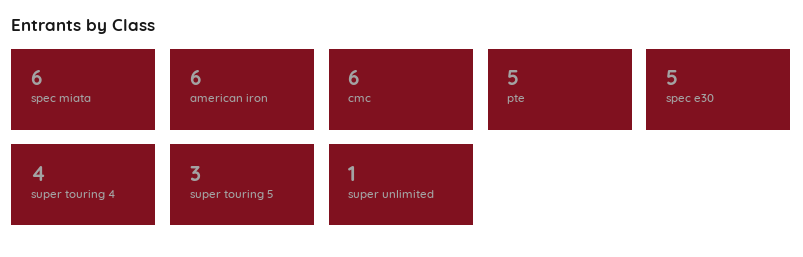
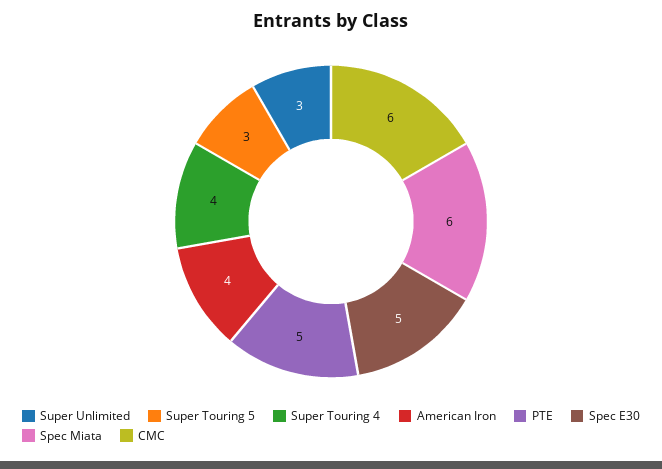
  {
    "spec miata": 6,
-   "american iron": 6,
+   "american iron": 4,
    "cmc": 6,
    "pte": 5,
    "spec e30": 5,
    "super touring 4": 4,
    "super touring 5": 3,
-   "super unlimited": 1
+   "super unlimited": 3
  }

